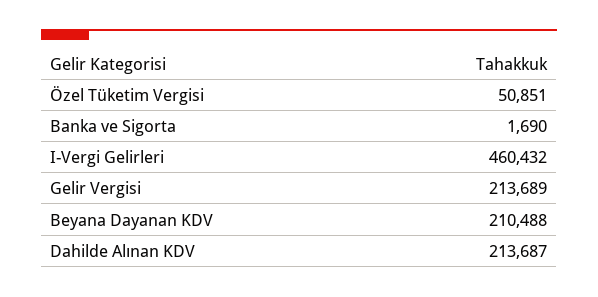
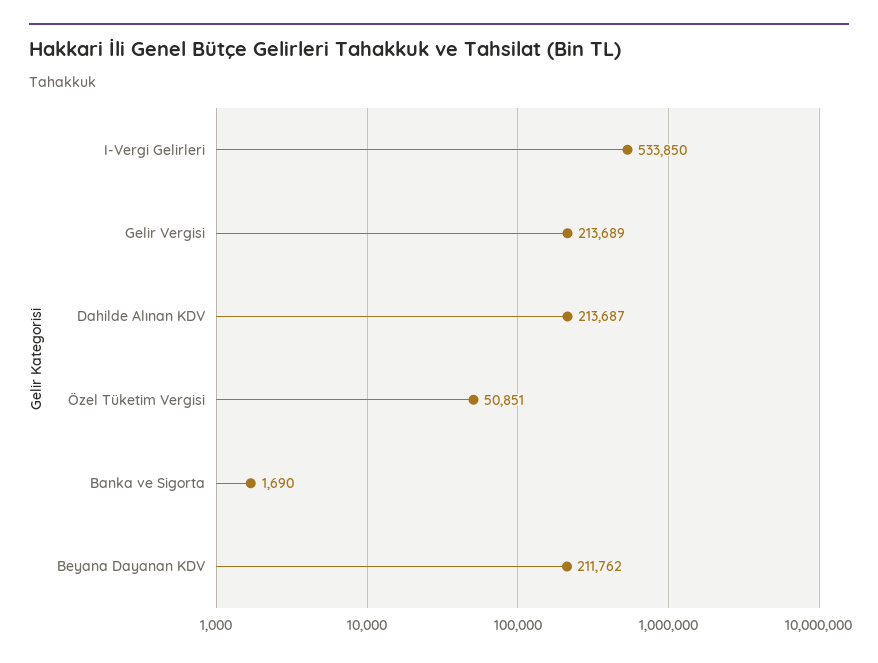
  {
    "Özel Tüketim Vergisi": 50851,
    "Banka ve Sigorta": 1690,
-   "I-Vergi Gelirleri": 460432,
+   "I-Vergi Gelirleri": 533850,
    "Gelir Vergisi": 213689,
-   "Beyana Dayanan KDV": 210488,
+   "Beyana Dayanan KDV": 211762,
    "Dahilde Alınan KDV": 213687
  }

